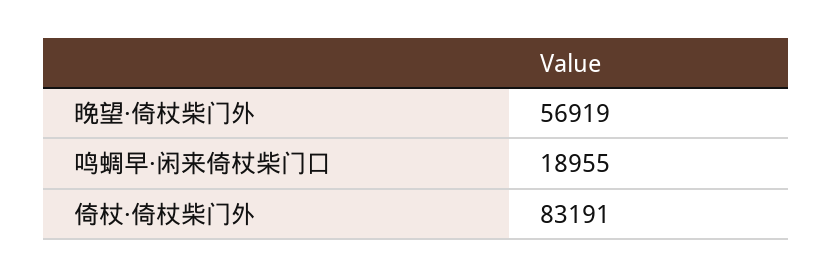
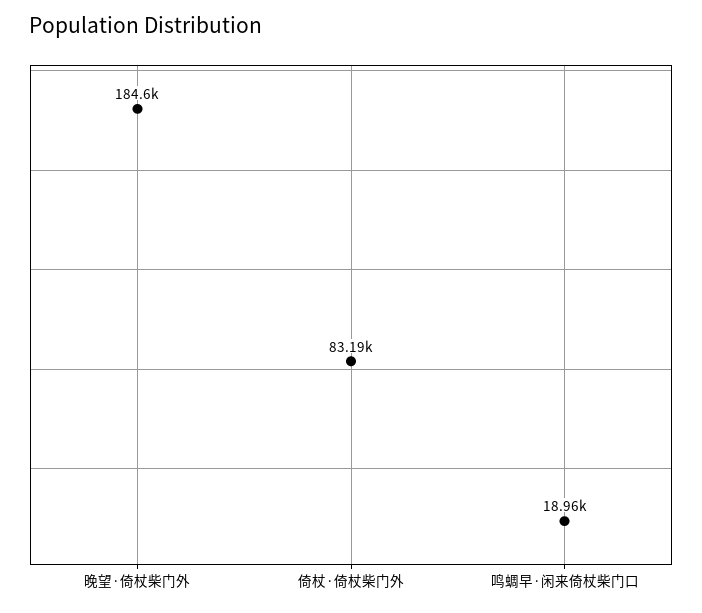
  {
-   "晚望·倚杖柴门外": 56919,
+   "晚望·倚杖柴门外": 184600,
    "鸣蜩早·闲来倚杖柴门口": 18955,
    "倚杖·倚杖柴门外": 83191
  }

